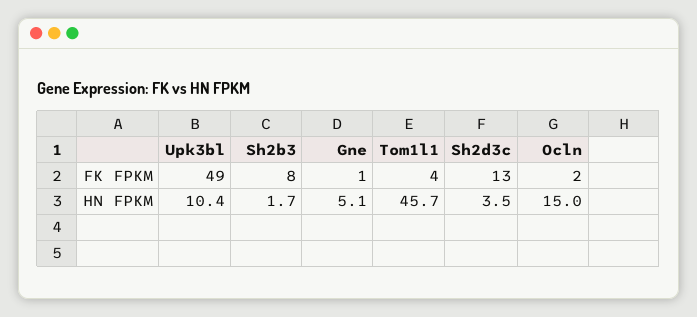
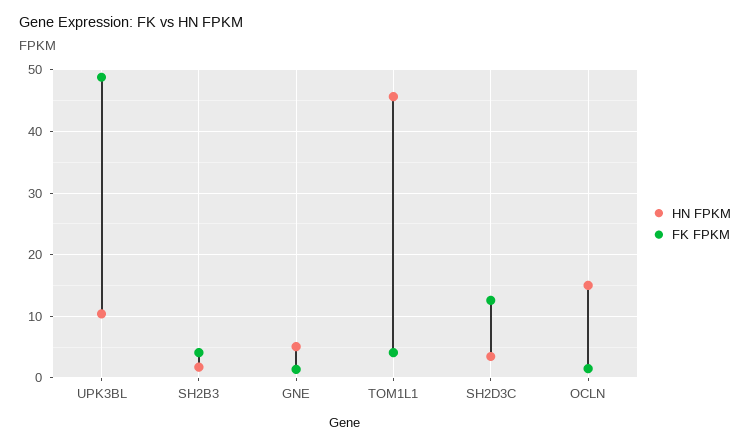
  {
    "FK FPKM": {
      "Upk3bl": 49,
-     "Sh2b3": 8,
+     "Sh2b3": 4,
      "Gne": 1,
      "Tom1l1": 4,
      "Sh2d3c": 13,
      "Ocln": 2
    },
    "HN FPKM": {
      "Upk3bl": 10.4,
      "Sh2b3": 1.7,
      "Gne": 5.1,
      "Tom1l1": 45.7,
      "Sh2d3c": 3.5,
      "Ocln": 15
    }
  }

